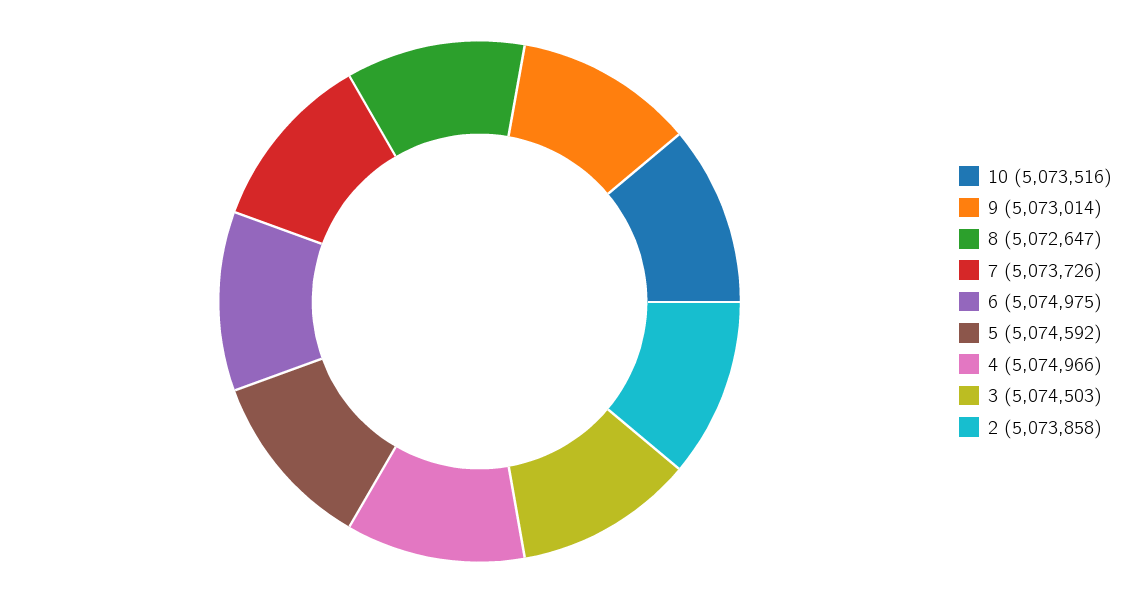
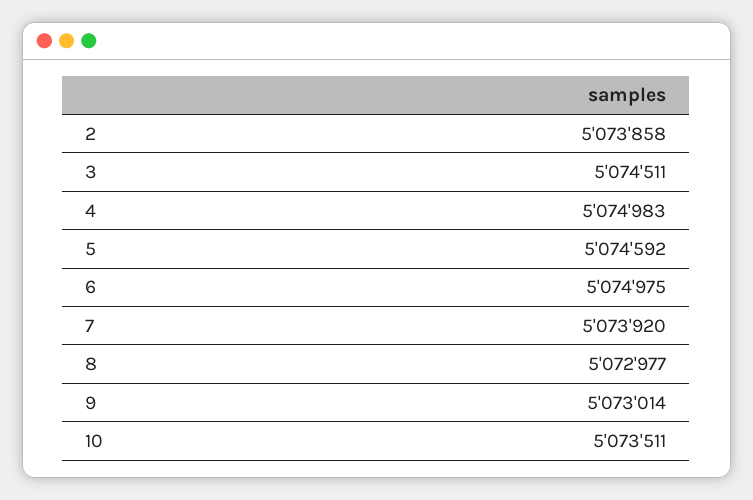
  {
-   "10": 5073516,
+   "10": 5073511,
    "9": 5073014,
-   "8": 5072647,
+   "8": 5072977,
-   "7": 5073726,
+   "7": 5073920,
    "6": 5074975,
    "5": 5074592,
-   "4": 5074966,
+   "4": 5074983,
-   "3": 5074503,
+   "3": 5074511,
    "2": 5073858
  }

